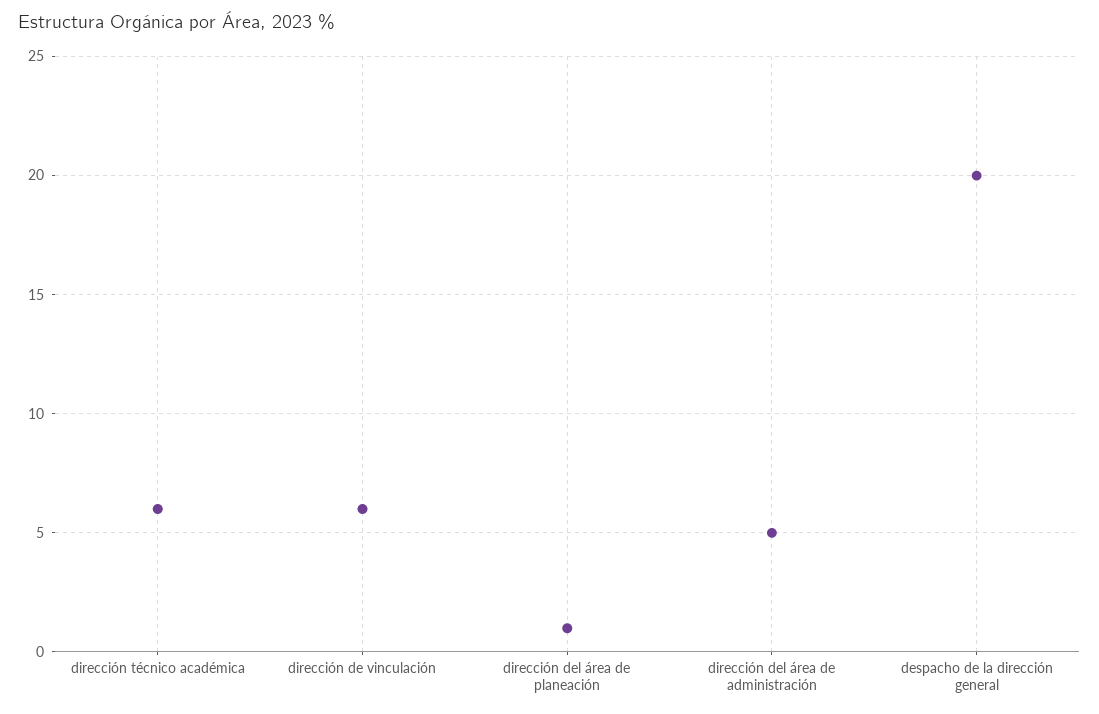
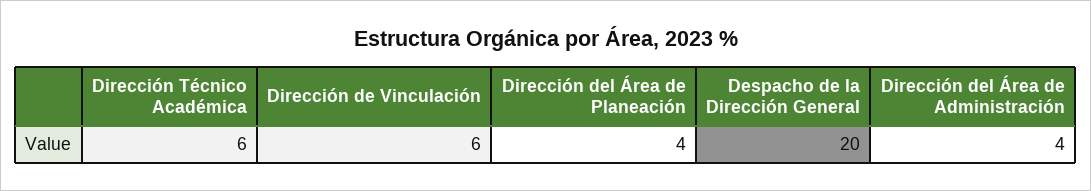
  {
    "dirección técnico académica": 6,
    "dirección de vinculación": 6,
-   "dirección del área de planeación": 1,
+   "dirección del área de planeación": 4,
-   "dirección del área de administración": 5,
+   "dirección del área de administración": 4,
    "despacho de la dirección general": 20
  }

